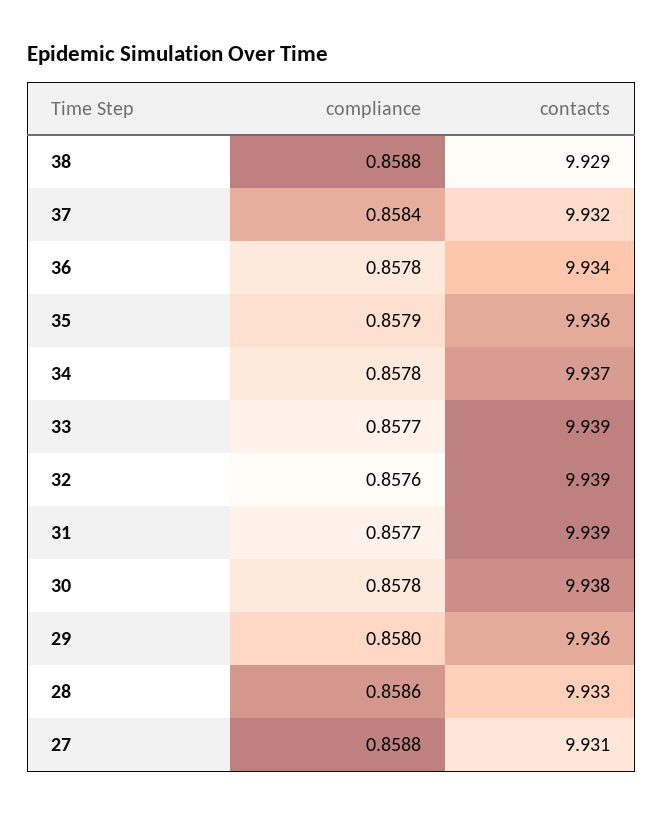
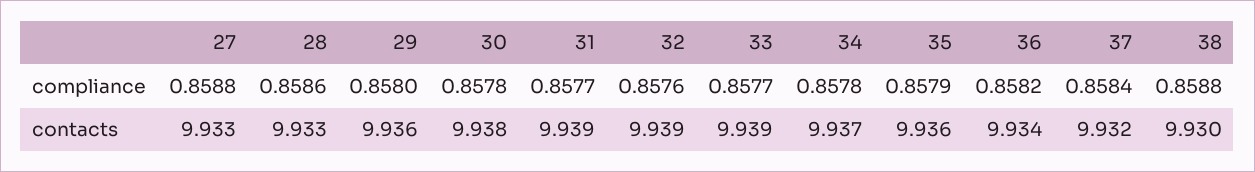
  {
    "compliance": {
      "38": 0.8588,
      "37": 0.8584,
-     "36": 0.8578,
+     "36": 0.8582,
      "35": 0.8579,
      "34": 0.8578,
      "33": 0.8577,
      "32": 0.8576,
      "31": 0.8577,
      "30": 0.8578,
      "29": 0.858,
      "28": 0.8586,
      "27": 0.8588
    },
    "contacts": {
-     "38": 9.929,
+     "38": 9.93,
      "37": 9.932,
      "36": 9.934,
      "35": 9.936,
      "34": 9.937,
      "33": 9.939,
      "32": 9.939,
      "31": 9.939,
      "30": 9.938,
      "29": 9.936,
      "28": 9.933,
-     "27": 9.931
+     "27": 9.933
    }
  }

